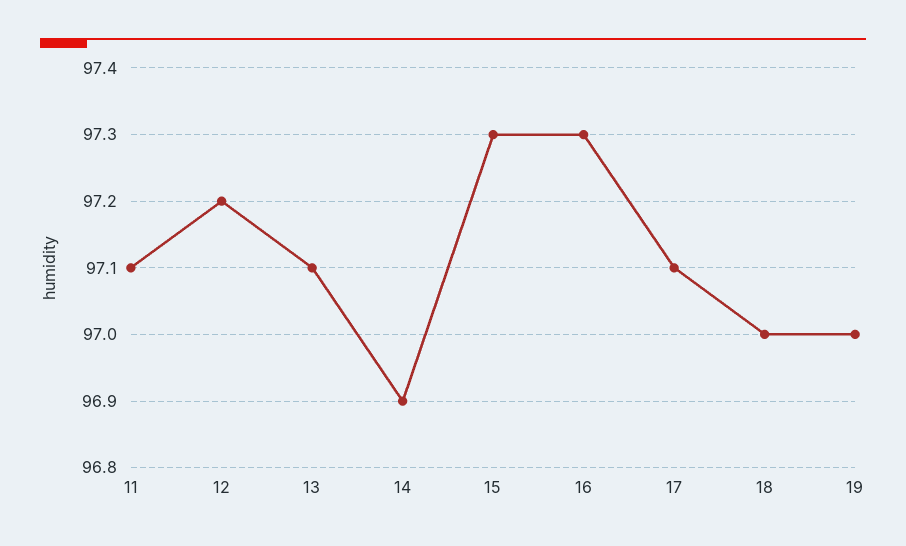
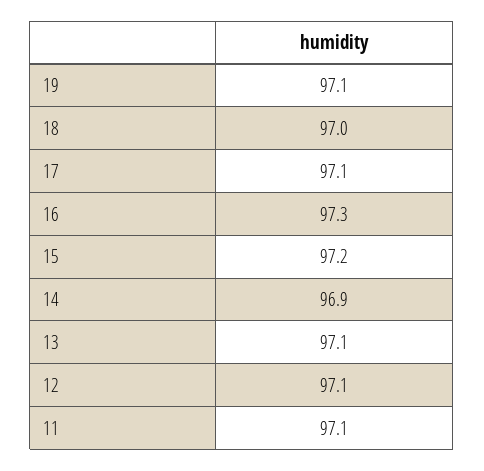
  {
    "11": 97.1,
-   "12": 97.2,
+   "12": 97.1,
    "13": 97.1,
    "14": 96.9,
-   "15": 97.3,
+   "15": 97.2,
    "16": 97.3,
    "17": 97.1,
    "18": 97,
-   "19": 97
+   "19": 97.1
  }

